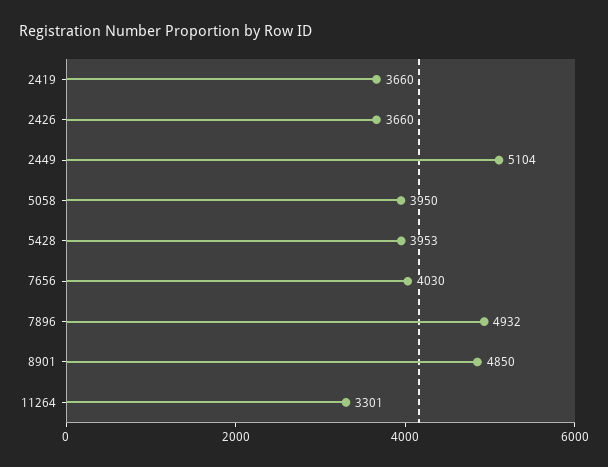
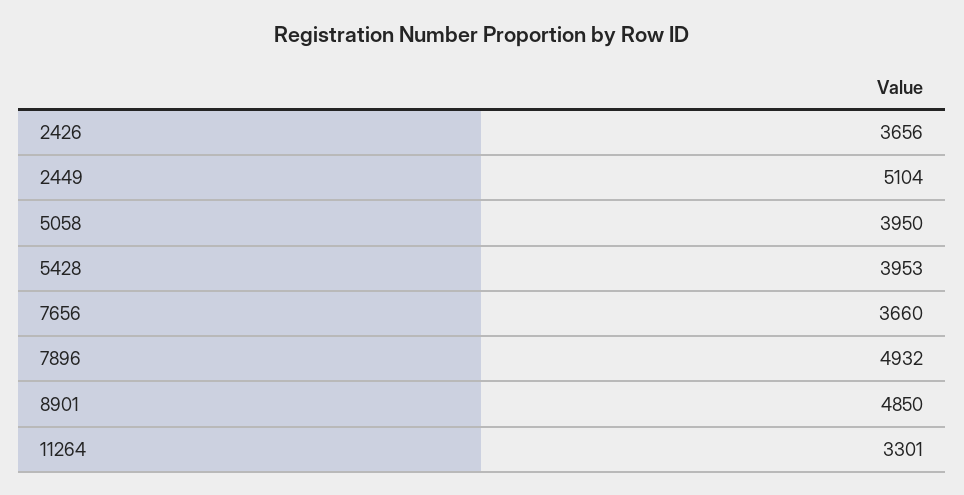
  {
-   "2419": 3660,
-   "2426": 3660,
+   "2426": 3656,
    "2449": 5104,
    "5058": 3950,
    "5428": 3953,
-   "7656": 4030,
+   "7656": 3660,
    "7896": 4932,
    "8901": 4850,
    "11264": 3301
  }

